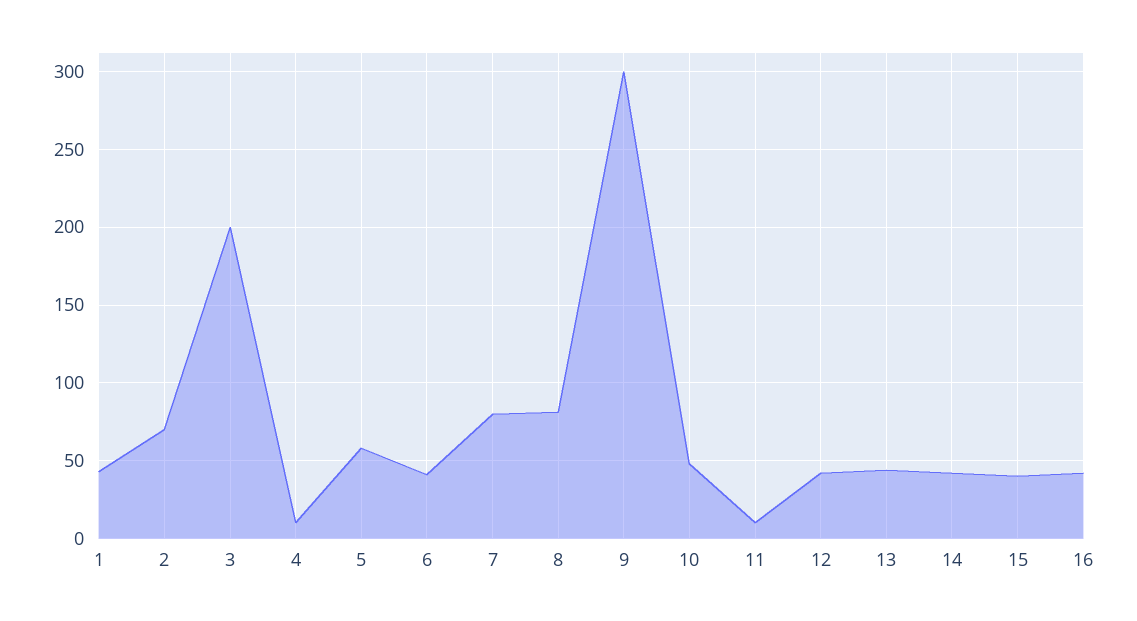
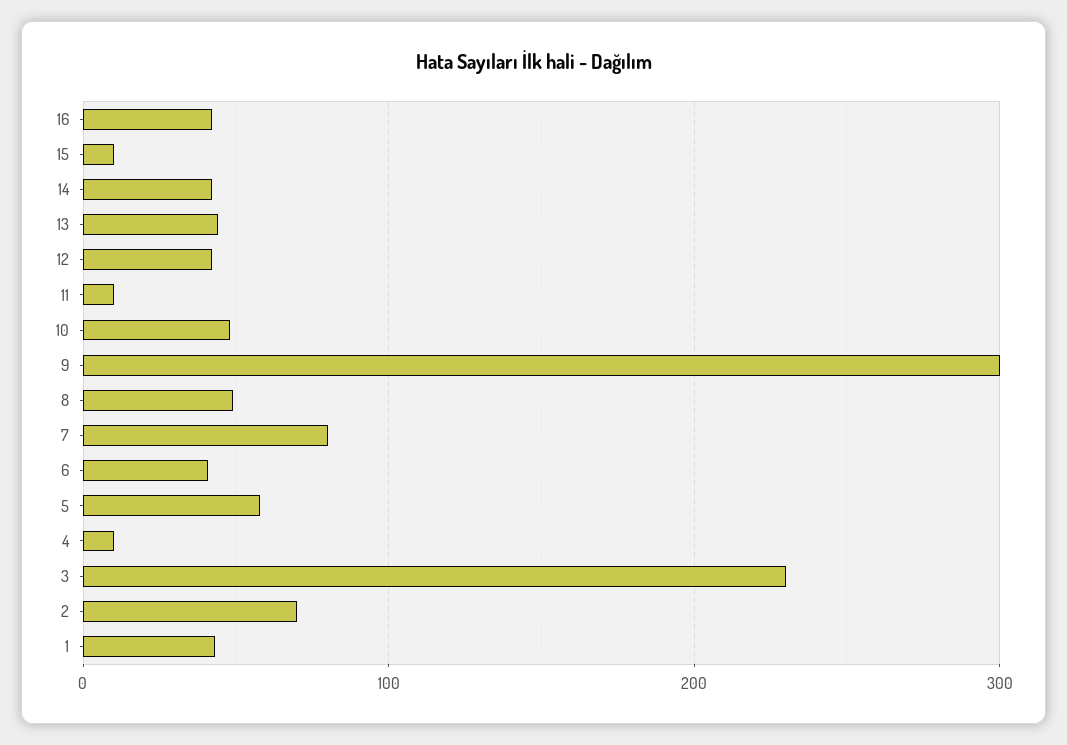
  {
    "1": 45,
    "2": 70,
-   "3": 200,
+   "3": 230,
    "4": 10,
    "5": 60,
    "6": 40,
    "7": 80,
-   "8": 80,
+   "8": 50,
    "9": 300,
    "10": 50,
    "11": 10,
    "12": 40,
    "13": 45,
    "14": 40,
-   "15": 40,
+   "15": 10,
    "16": 40
  }

